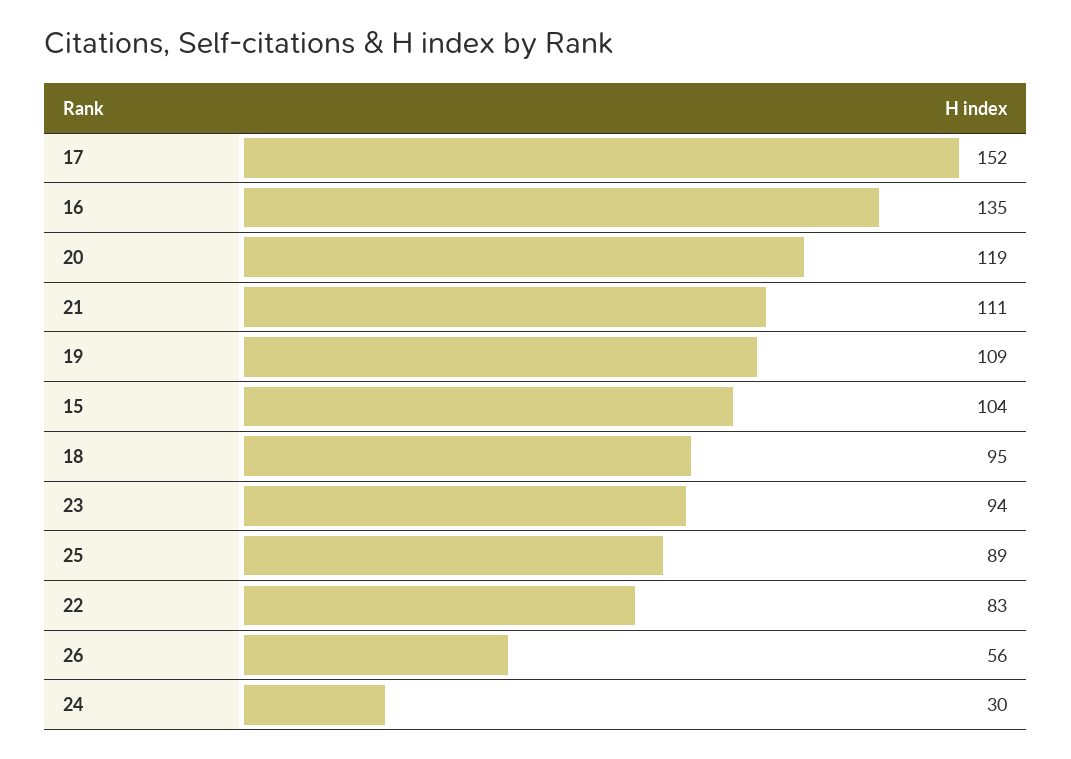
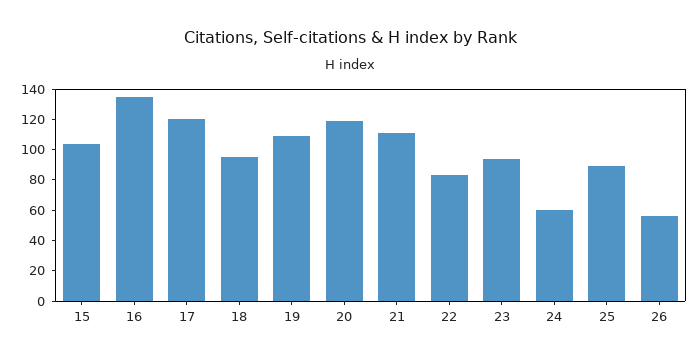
  {
-   "17": 152,
+   "17": 120,
    "16": 135,
    "20": 119,
    "21": 111,
    "19": 109,
    "15": 104,
    "18": 95,
    "23": 94,
    "25": 89,
    "22": 83,
    "26": 56,
-   "24": 30
+   "24": 60
  }

